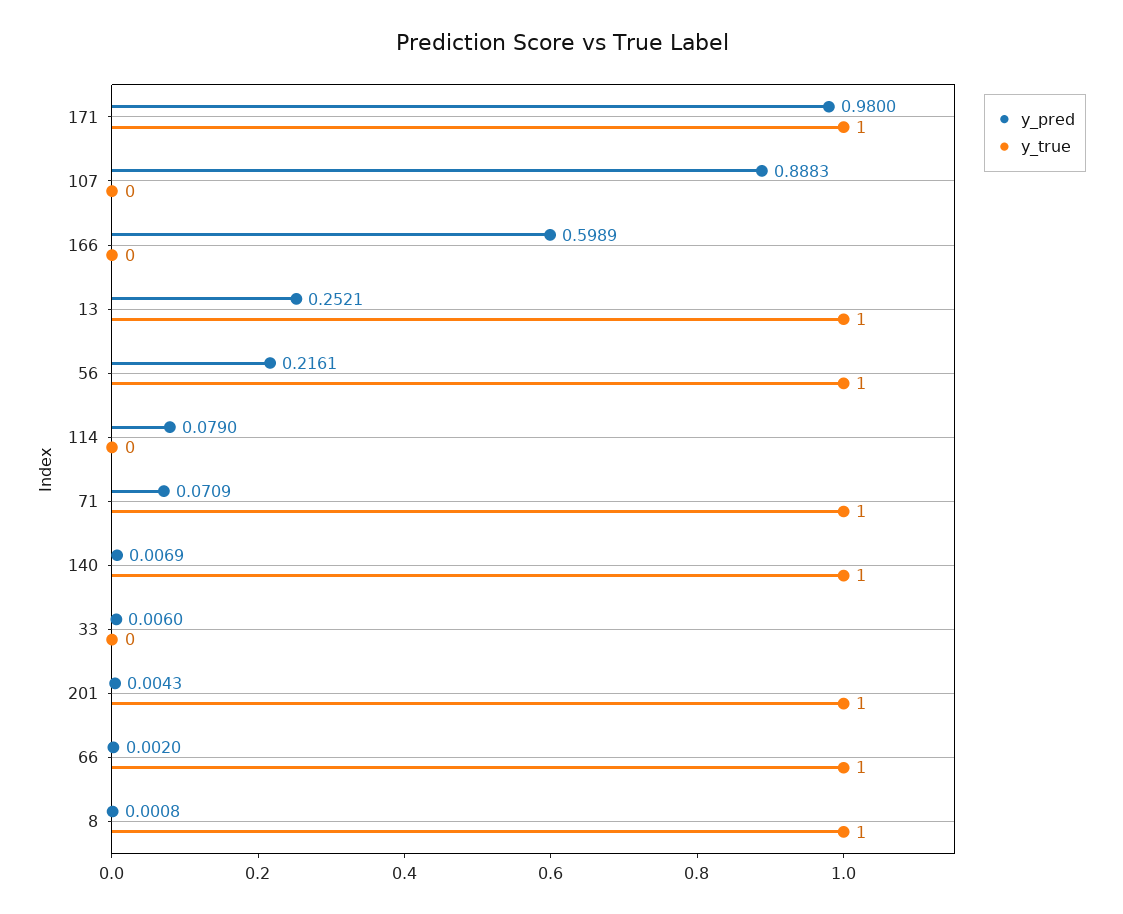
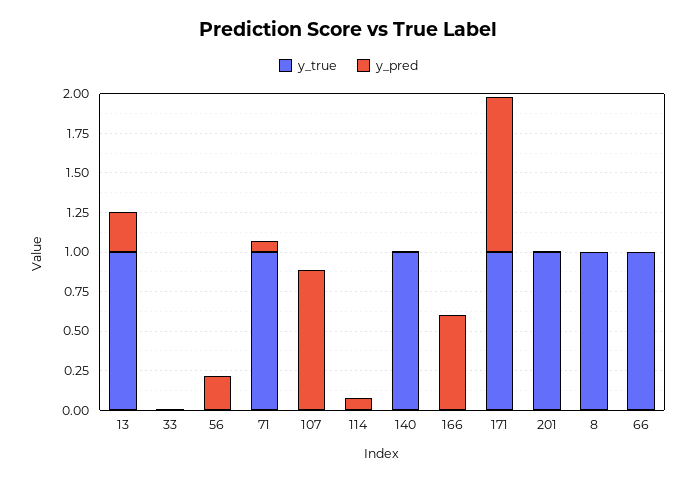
  {
    "y_pred": {
      "171": 0.98,
      "107": 0.8883,
      "166": 0.5989,
      "13": 0.2521,
      "56": 0.2161,
      "114": 0.079,
      "71": 0.0709,
      "140": 0.0069,
      "33": 0.006,
      "201": 0.0043,
      "66": 0.002,
      "8": 0.0008
    },
    "y_true": {
      "171": 1,
      "107": 0,
      "166": 0,
      "13": 1,
-     "56": 1,
+     "56": 0,
      "114": 0,
      "71": 1,
      "140": 1,
      "33": 0,
      "201": 1,
      "66": 1,
      "8": 1
    }
  }

